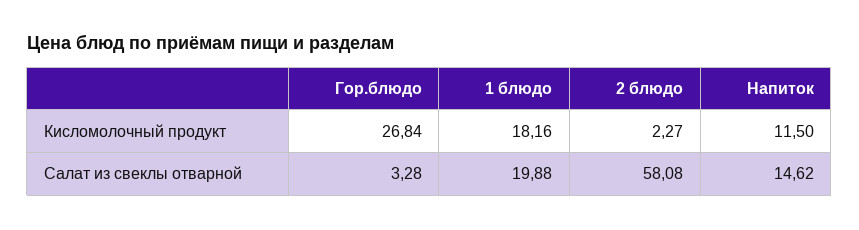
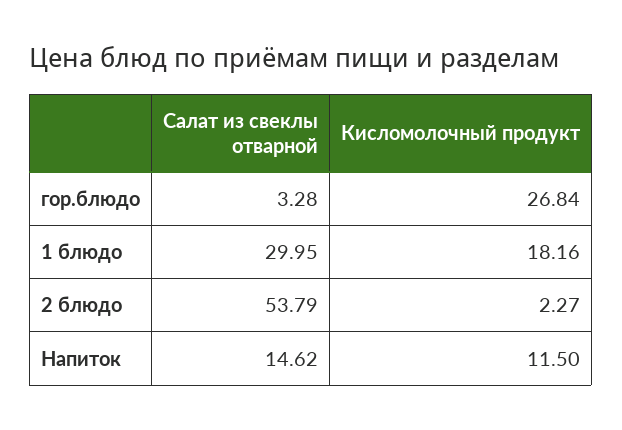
  {
    "Гор.блюдо": {
      "Кисломолочный продукт": 26.84,
      "Салат из свеклы отварной": 3.28
    },
    "1 блюдо": {
      "Кисломолочный продукт": 18.16,
-     "Салат из свеклы отварной": 19.88
+     "Салат из свеклы отварной": 29.95
    },
    "2 блюдо": {
      "Кисломолочный продукт": 2.27,
-     "Салат из свеклы отварной": 58.08
+     "Салат из свеклы отварной": 53.79
    },
    "Напиток": {
      "Кисломолочный продукт": 11.5,
      "Салат из свеклы отварной": 14.62
    }
  }

